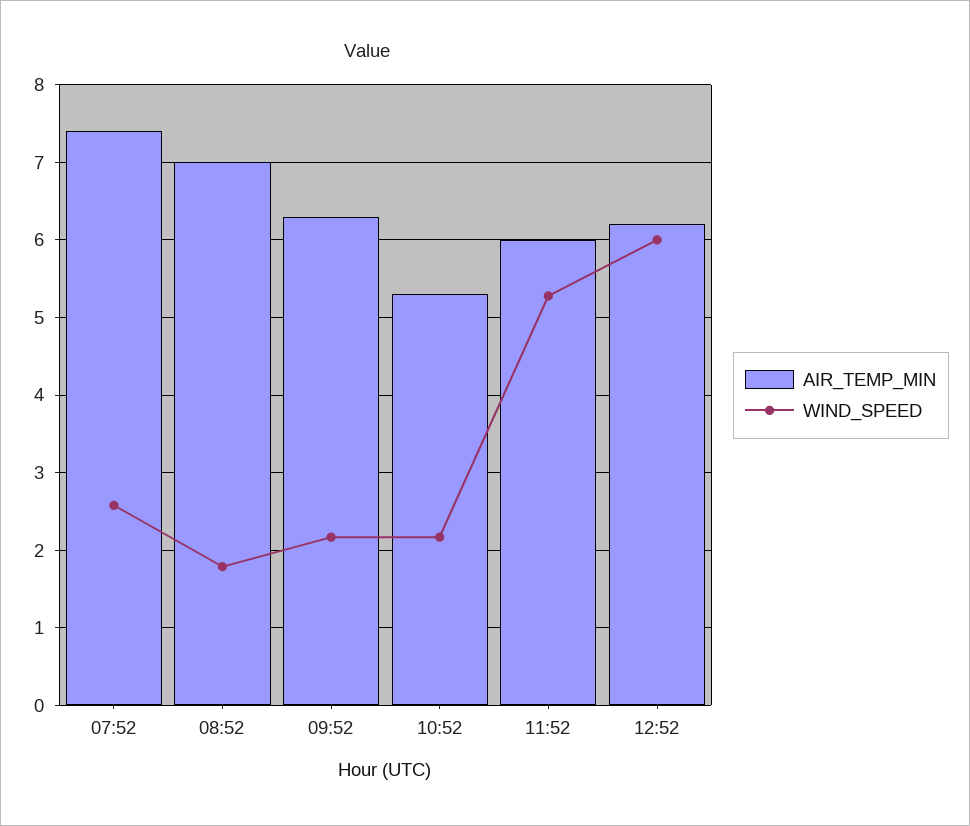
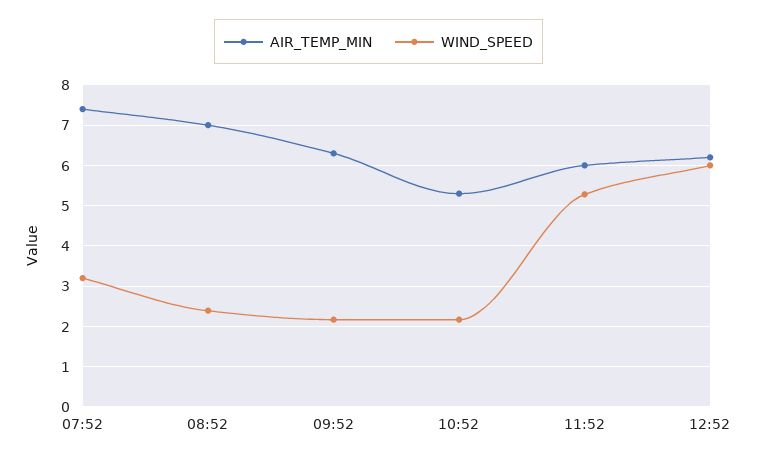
  {
    "AIR_TEMP_MIN": {
      "07:52": 7.4,
      "08:52": 7,
      "09:52": 6.3,
      "10:52": 5.3,
      "11:52": 6,
      "12:52": 6.2
    },
    "WIND_SPEED": {
-     "07:52": 2.6,
+     "07:52": 3.2,
-     "08:52": 1.8,
+     "08:52": 2.4,
      "09:52": 2.2,
      "10:52": 2.2,
      "11:52": 5.3,
      "12:52": 6
    }
  }

